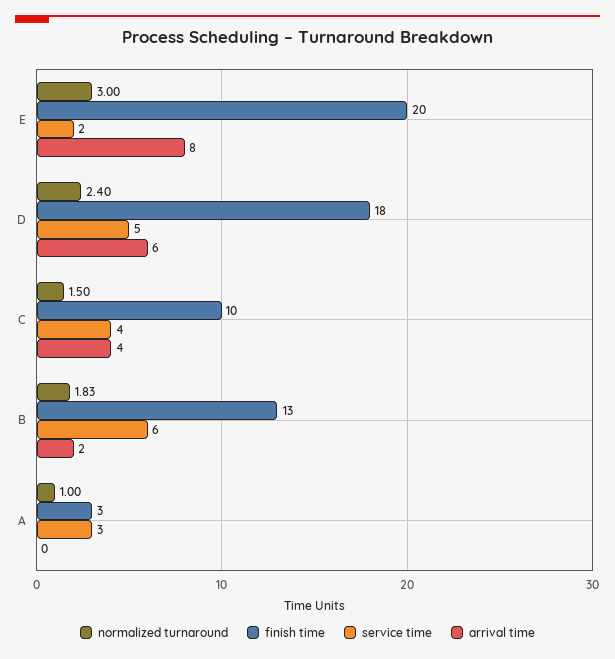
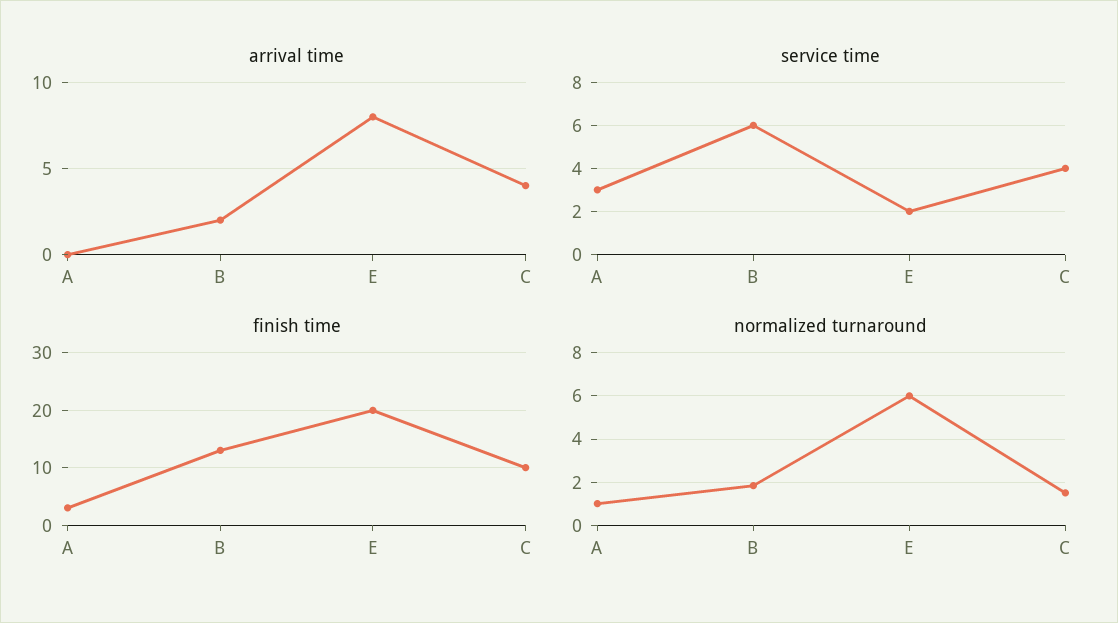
  {
    "normalized turnaround": {
-     "E": 3,
+     "E": 6,
-     "D": 2.4,
      "C": 1.5,
      "B": 1.83,
      "A": 1
    },
    "finish time": {
      "E": 20,
-     "D": 18,
      "C": 10,
      "B": 13,
      "A": 3
    },
    "service time": {
      "E": 2,
-     "D": 5,
      "C": 4,
      "B": 6,
      "A": 3
    },
    "arrival time": {
      "E": 8,
-     "D": 6,
      "C": 4,
      "B": 2,
      "A": 0
    }
  }

